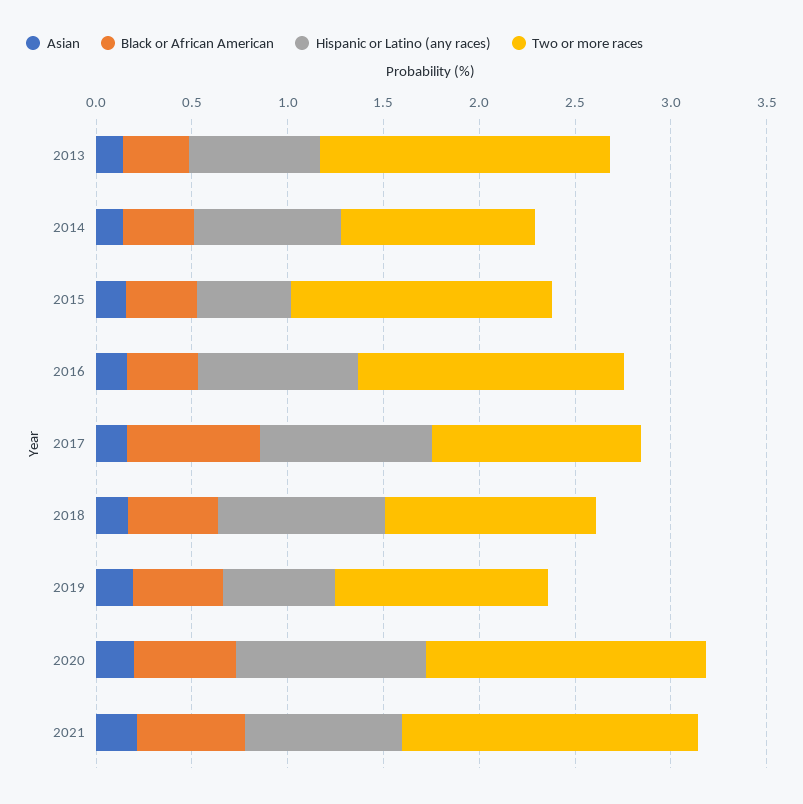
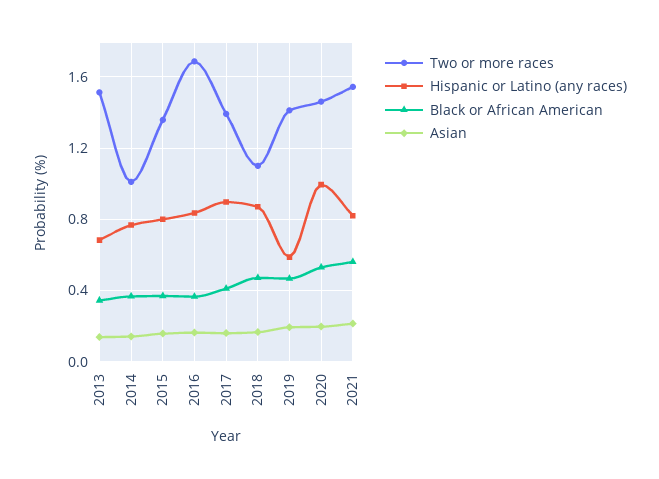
  {
    "Asian": {
      "2013": 0.15,
      "2014": 0.15,
      "2015": 0.15,
      "2016": 0.15,
      "2017": 0.15,
      "2018": 0.15,
      "2019": 0.2,
      "2020": 0.2,
      "2021": 0.2
    },
    "Black or African American": {
      "2013": 0.35,
      "2014": 0.35,
      "2015": 0.35,
      "2016": 0.35,
-     "2017": 0.7,
+     "2017": 0.4,
      "2018": 0.45,
      "2019": 0.45,
      "2020": 0.55,
      "2021": 0.55
    },
    "Hispanic or Latino (any races)": {
      "2013": 0.7,
      "2014": 0.75,
-     "2015": 0.5,
+     "2015": 0.8,
      "2016": 0.85,
      "2017": 0.9,
      "2018": 0.85,
      "2019": 0.6,
      "2020": 1,
      "2021": 0.8
    },
    "Two or more races": {
      "2013": 1.5,
      "2014": 1,
      "2015": 1.35,
-     "2016": 1.4,
+     "2016": 1.7,
-     "2017": 1.1,
+     "2017": 1.4,
      "2018": 1.1,
-     "2019": 1.1,
+     "2019": 1.4,
      "2020": 1.45,
      "2021": 1.55
    }
  }

